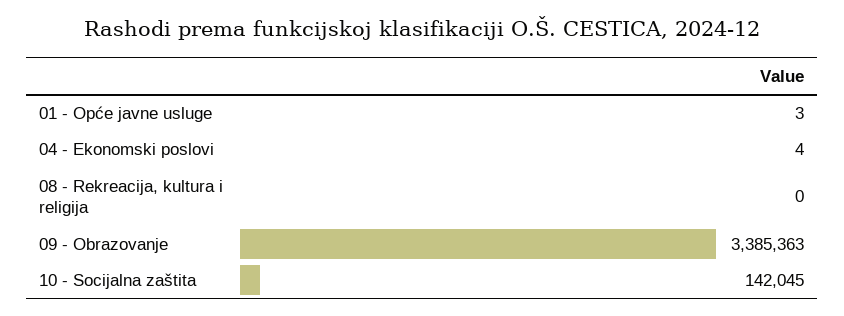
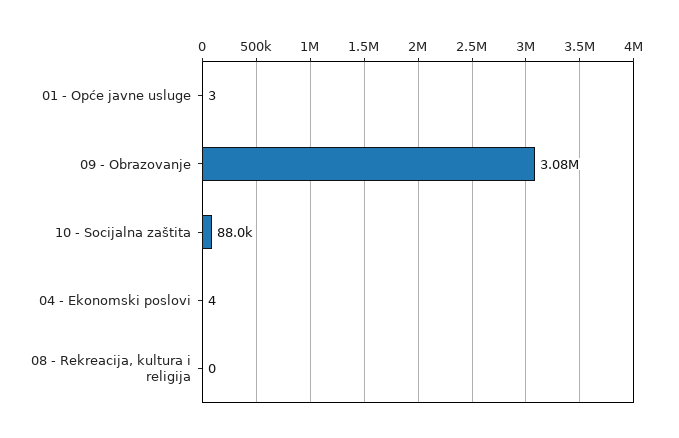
  {
    "01 - Opće javne usluge": 3,
    "04 - Ekonomski poslovi": 4,
    "08 - Rekreacija, kultura i religija": 0,
-   "09 - Obrazovanje": 3385363,
+   "09 - Obrazovanje": 3080000,
-   "10 - Socijalna zaštita": 142045
+   "10 - Socijalna zaštita": 88000
  }

